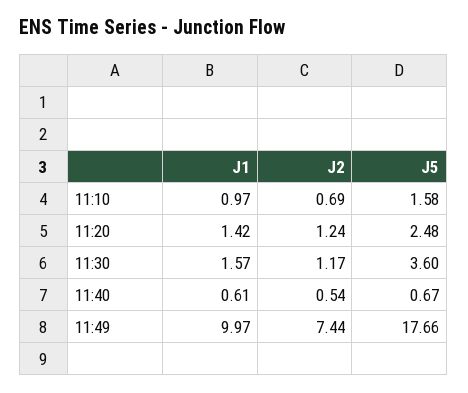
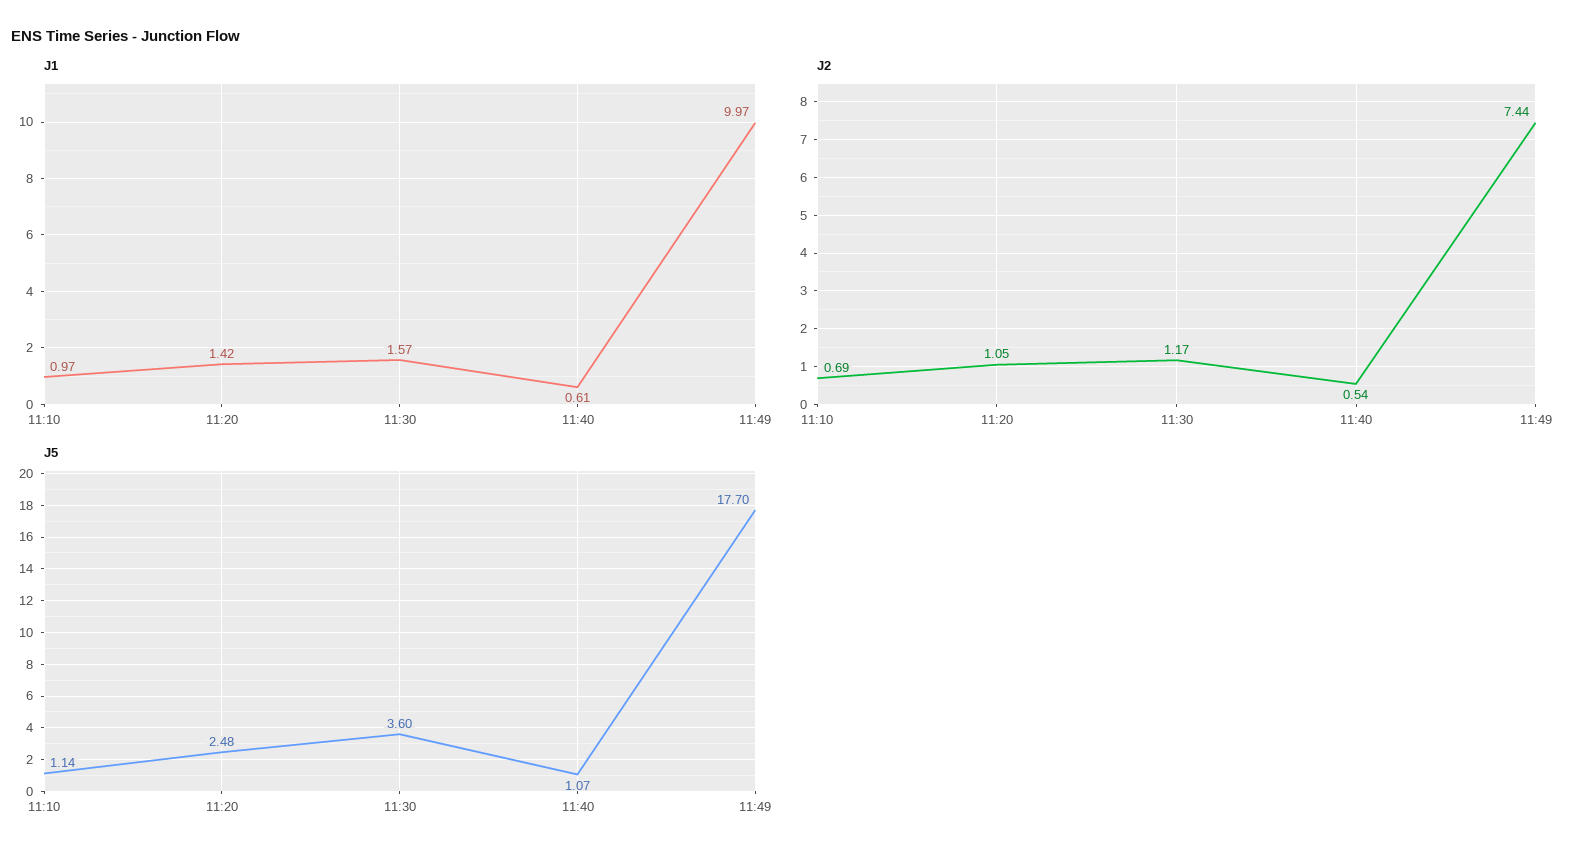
  {
    "J1": {
      "11:10": 0.97,
      "11:20": 1.42,
      "11:30": 1.57,
      "11:40": 0.61,
      "11:49": 9.97
    },
    "J2": {
      "11:10": 0.69,
-     "11:20": 1.24,
+     "11:20": 1.05,
      "11:30": 1.17,
      "11:40": 0.54,
      "11:49": 7.44
    },
    "J5": {
-     "11:10": 1.58,
+     "11:10": 1.14,
      "11:20": 2.48,
      "11:30": 3.6,
-     "11:40": 0.67,
+     "11:40": 1.07,
-     "11:49": 17.66
+     "11:49": 17.7
    }
  }

